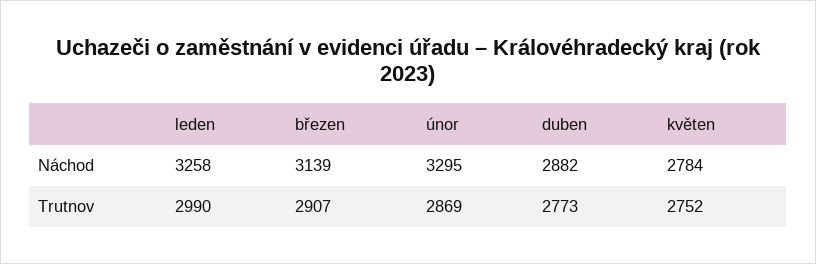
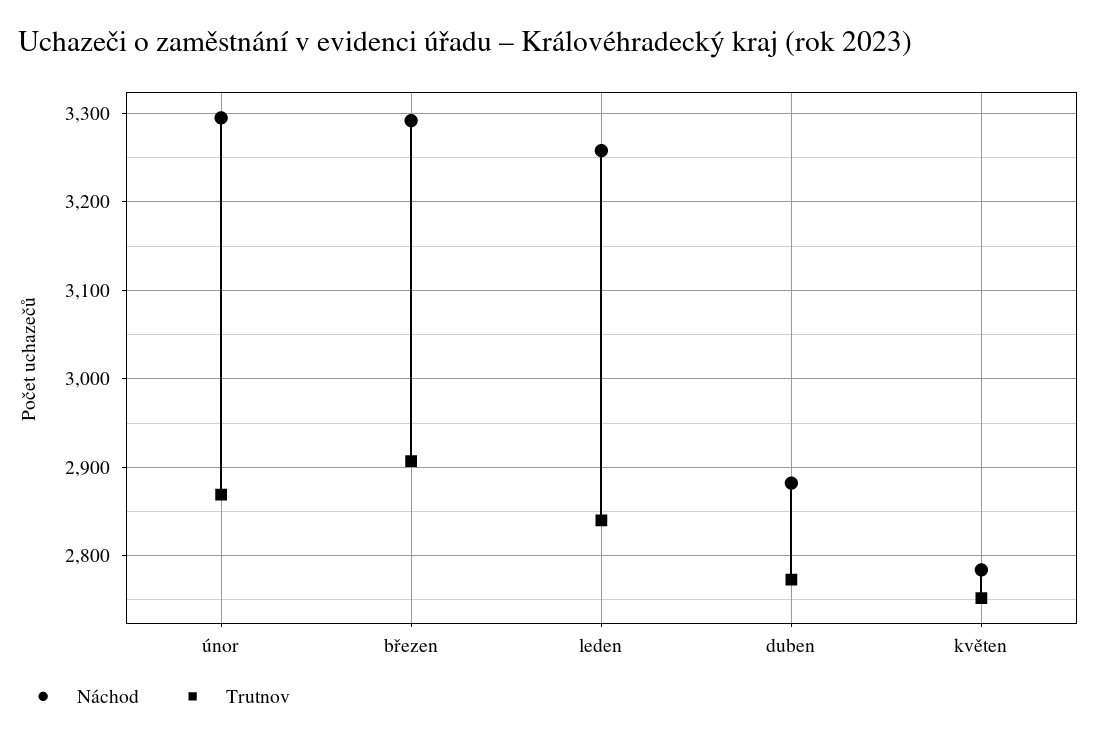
  {
    "Náchod": {
      "leden": 3258,
-     "březen": 3139,
+     "březen": 3290,
      "únor": 3295,
      "duben": 2882,
      "květen": 2784
    },
    "Trutnov": {
-     "leden": 2990,
+     "leden": 2840,
      "březen": 2907,
      "únor": 2869,
      "duben": 2773,
      "květen": 2752
    }
  }

